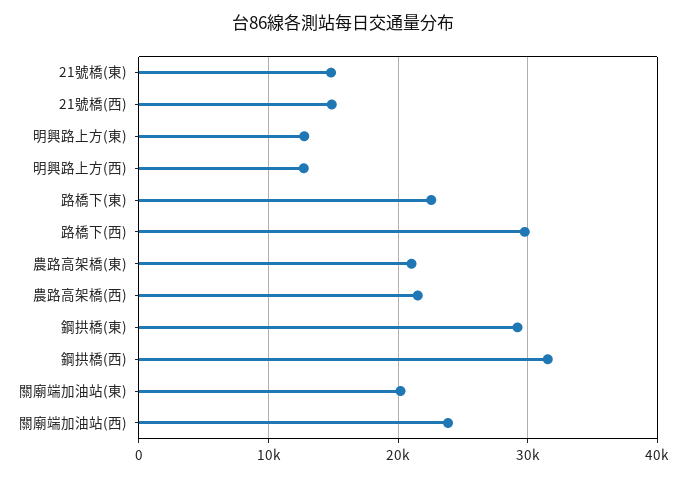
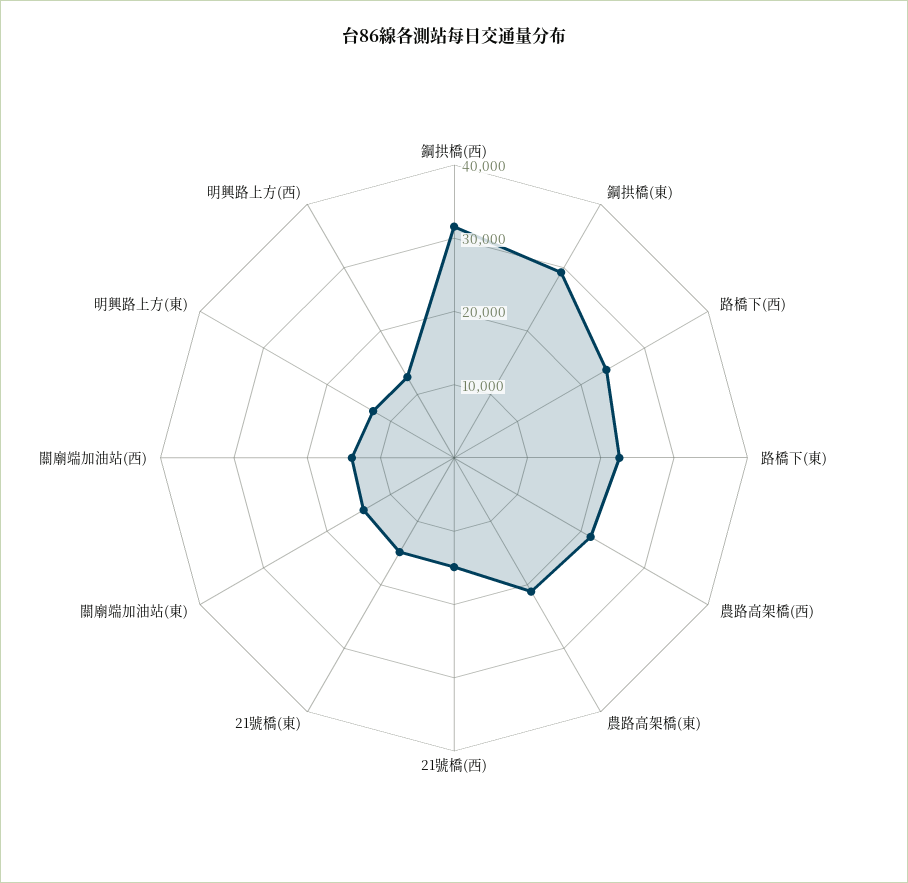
  {
    "21號橋(東)": 15000,
    "21號橋(西)": 15000,
    "明興路上方(東)": 13000,
    "明興路上方(西)": 13000,
    "路橋下(東)": 23000,
-   "路橋下(西)": 30000,
+   "路橋下(西)": 24000,
    "農路高架橋(東)": 21000,
    "農路高架橋(西)": 22000,
    "鋼拱橋(東)": 29000,
    "鋼拱橋(西)": 32000,
-   "關廟端加油站(東)": 20000,
+   "關廟端加油站(東)": 14000,
-   "關廟端加油站(西)": 24000
+   "關廟端加油站(西)": 14000
  }

